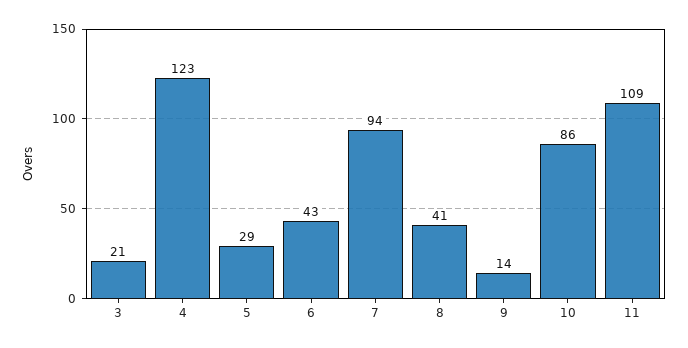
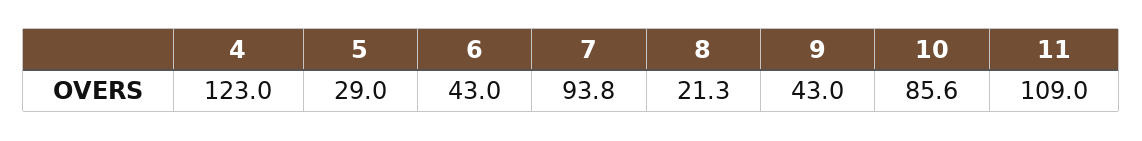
  {
-   "3": 21,
    "4": 123,
    "5": 29,
    "6": 43,
    "7": 93.8,
-   "8": 41,
+   "8": 21.3,
-   "9": 14,
+   "9": 43,
    "10": 85.6,
    "11": 109
  }

